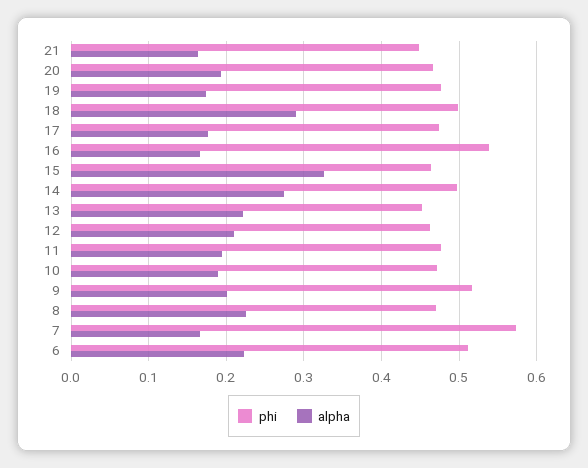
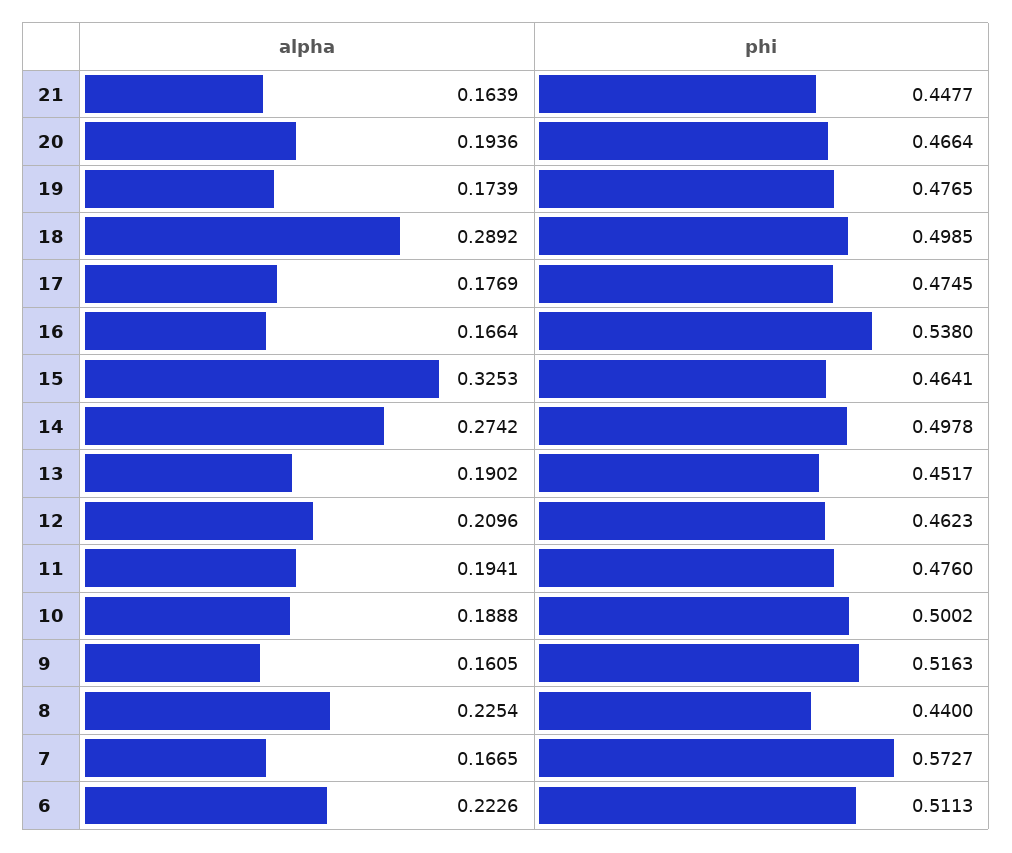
  {
    "phi": {
      "21": 0.4477,
      "20": 0.4664,
      "19": 0.4765,
      "18": 0.4985,
      "17": 0.4745,
      "16": 0.538,
      "15": 0.4641,
      "14": 0.4978,
      "13": 0.4517,
      "12": 0.4623,
      "11": 0.476,
-     "10": 0.47,
+     "10": 0.5002,
      "9": 0.5163,
-     "8": 0.47,
+     "8": 0.44,
      "7": 0.5727,
      "6": 0.5113
    },
    "alpha": {
      "21": 0.1639,
      "20": 0.1936,
      "19": 0.1739,
      "18": 0.2892,
      "17": 0.1769,
      "16": 0.1664,
      "15": 0.3253,
      "14": 0.2742,
-     "13": 0.22,
+     "13": 0.1902,
      "12": 0.2096,
      "11": 0.1941,
      "10": 0.1888,
-     "9": 0.2,
+     "9": 0.1605,
      "8": 0.2254,
      "7": 0.1665,
      "6": 0.2226
    }
  }

